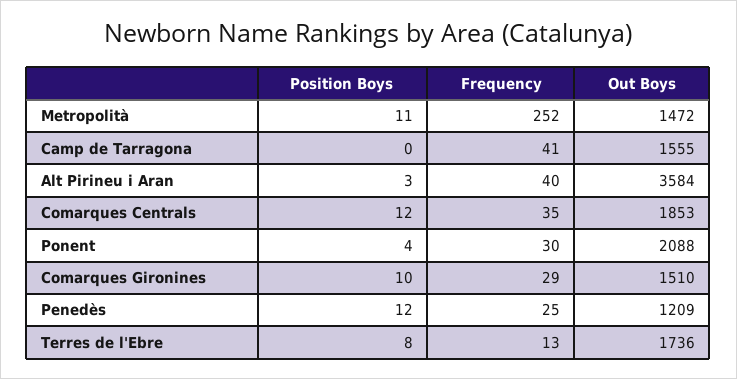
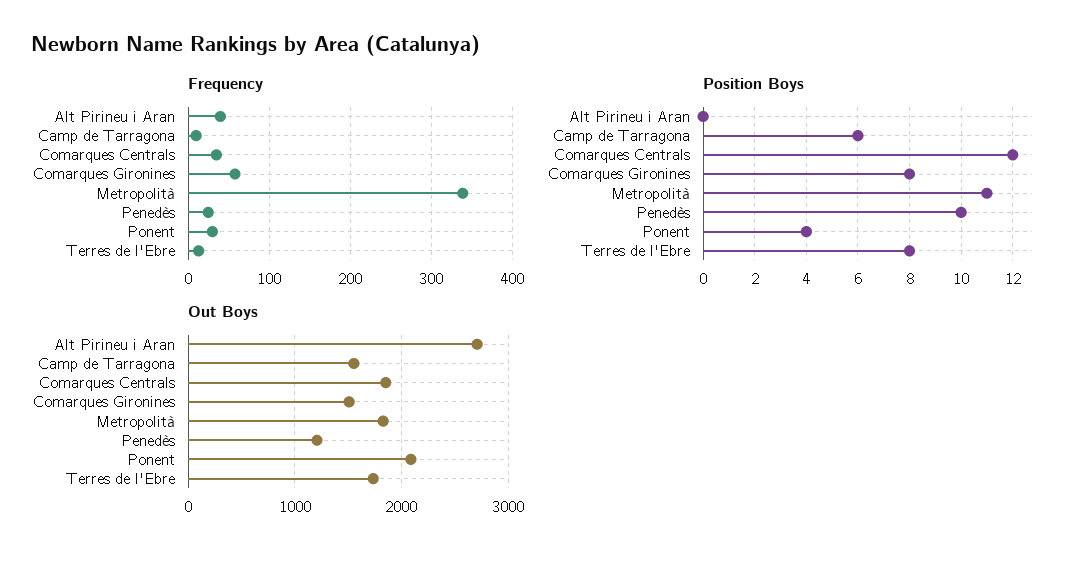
  {
    "Position Boys": {
      "Metropolità": 11,
-     "Camp de Tarragona": 0,
+     "Camp de Tarragona": 6,
-     "Alt Pirineu i Aran": 3,
+     "Alt Pirineu i Aran": 0,
      "Comarques Centrals": 12,
      "Ponent": 4,
-     "Comarques Gironines": 10,
+     "Comarques Gironines": 8,
-     "Penedès": 12,
+     "Penedès": 10,
      "Terres de l'Ebre": 8
    },
    "Frequency": {
-     "Metropolità": 252,
+     "Metropolità": 340,
-     "Camp de Tarragona": 41,
+     "Camp de Tarragona": 10,
      "Alt Pirineu i Aran": 40,
      "Comarques Centrals": 35,
      "Ponent": 30,
-     "Comarques Gironines": 29,
+     "Comarques Gironines": 60,
      "Penedès": 25,
      "Terres de l'Ebre": 13
    },
    "Out Boys": {
-     "Metropolità": 1472,
+     "Metropolità": 1800,
      "Camp de Tarragona": 1555,
-     "Alt Pirineu i Aran": 3584,
+     "Alt Pirineu i Aran": 2700,
      "Comarques Centrals": 1853,
      "Ponent": 2088,
      "Comarques Gironines": 1510,
      "Penedès": 1209,
      "Terres de l'Ebre": 1736
    }
  }

